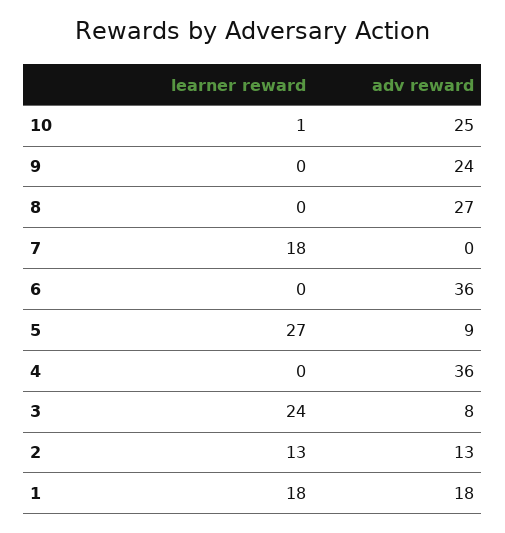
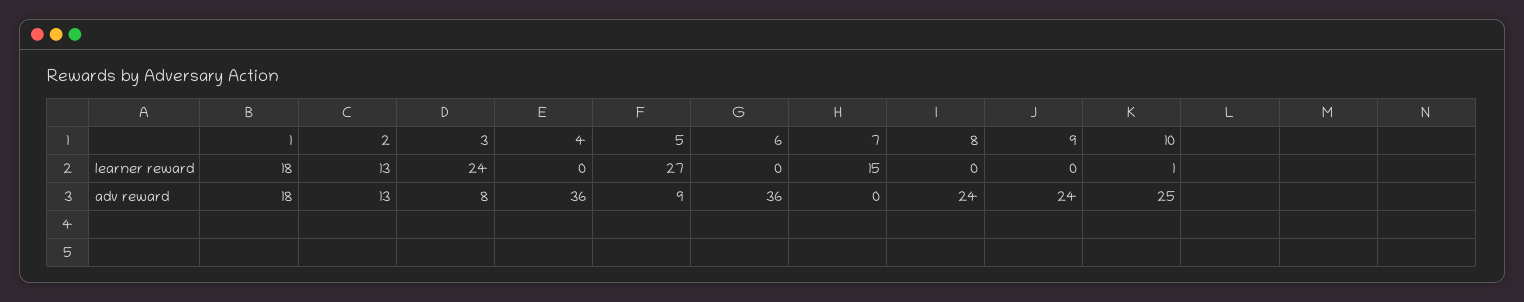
  {
    "learner reward": {
      "10": 1,
      "9": 0,
      "8": 0,
-     "7": 18,
+     "7": 15,
      "6": 0,
      "5": 27,
      "4": 0,
      "3": 24,
      "2": 13,
      "1": 18
    },
    "adv reward": {
      "10": 25,
      "9": 24,
-     "8": 27,
+     "8": 24,
      "7": 0,
      "6": 36,
      "5": 9,
      "4": 36,
      "3": 8,
      "2": 13,
      "1": 18
    }
  }

